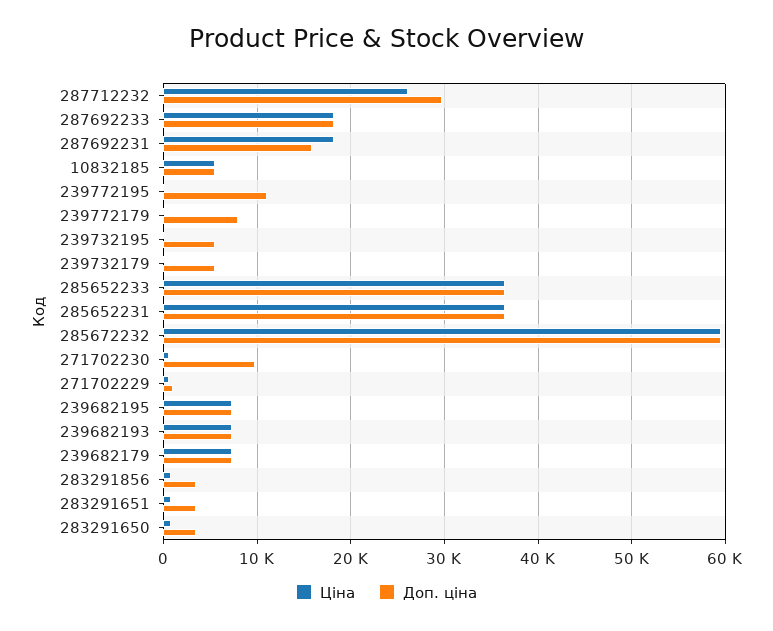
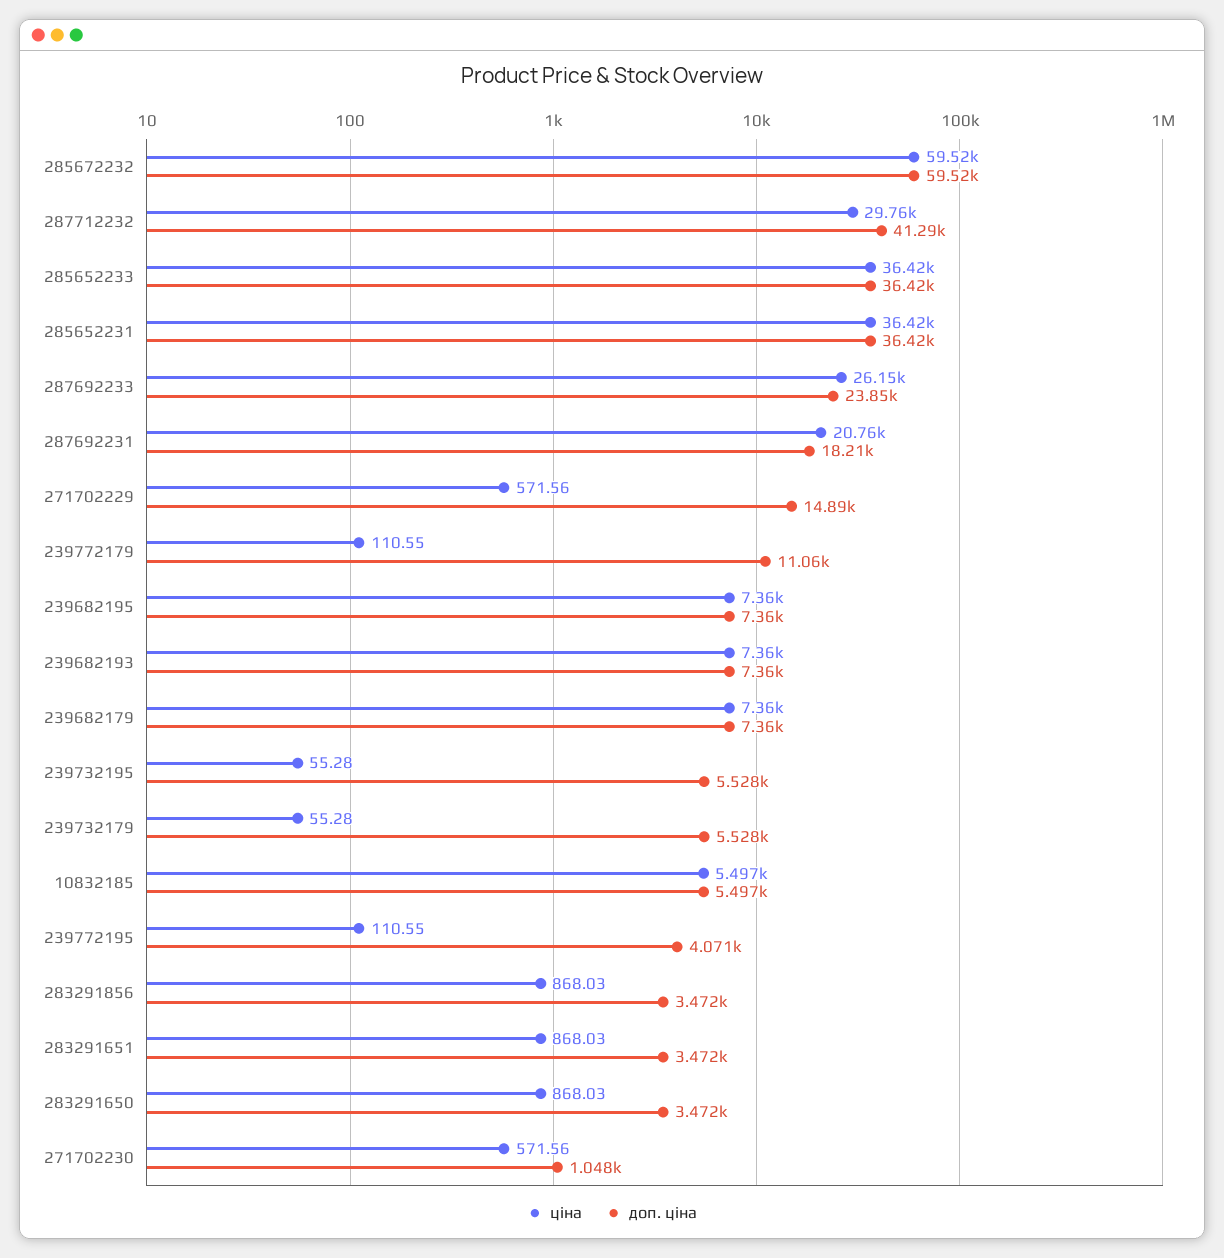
  {
    "Ціна": {
-     "287712232": 26000,
+     "287712232": 29760,
-     "287692233": 18000,
+     "287692233": 26150,
-     "287692231": 18000,
+     "287692231": 20760,
      "10832185": 5497,
      "239772195": 110.55,
      "239772179": 110.55,
      "239732195": 55.28,
      "239732179": 55.28,
      "285652233": 36420,
      "285652231": 36420,
      "285672232": 59520,
      "271702230": 571.56,
      "271702229": 571.56,
      "239682195": 7360,
      "239682193": 7360,
      "239682179": 7360,
      "283291856": 868.03,
      "283291651": 868.03,
      "283291650": 868.03
    },
    "Доп. ціна": {
-     "287712232": 30000,
+     "287712232": 41290,
-     "287692233": 18000,
+     "287692233": 23850,
-     "287692231": 16000,
+     "287692231": 18210,
      "10832185": 5497,
-     "239772195": 11000,
+     "239772195": 4071,
-     "239772179": 8000,
+     "239772179": 11060,
      "239732195": 5528,
      "239732179": 5528,
      "285652233": 36420,
      "285652231": 36420,
      "285672232": 59520,
-     "271702230": 10000,
+     "271702230": 1048,
-     "271702229": 1000,
+     "271702229": 14890,
      "239682195": 7360,
      "239682193": 7360,
      "239682179": 7360,
      "283291856": 3472,
      "283291651": 3472,
      "283291650": 3472
    }
  }

